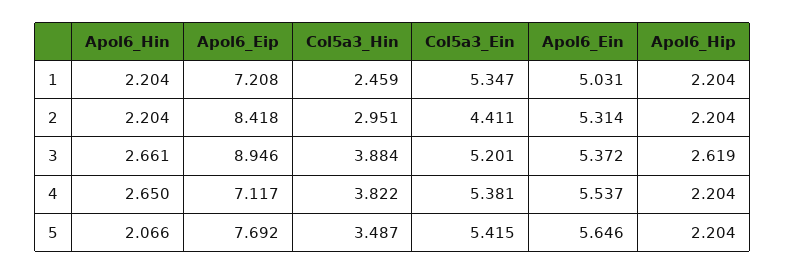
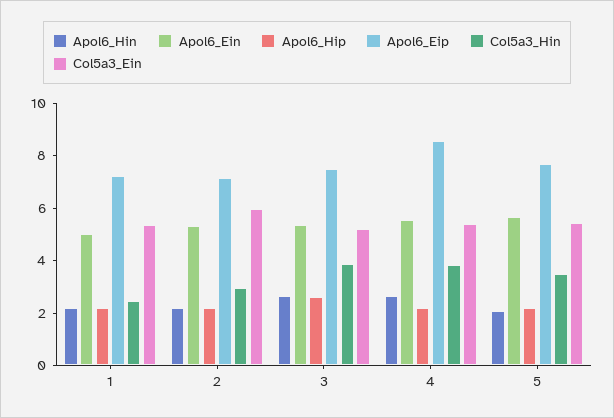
  {
    "Apol6_Hin": {
      "1": 2.204,
      "2": 2.204,
      "3": 2.661,
      "4": 2.65,
      "5": 2.066
    },
    "Apol6_Eip": {
      "1": 7.208,
-     "2": 8.418,
+     "2": 7,
-     "3": 8.946,
+     "3": 7.5,
-     "4": 7.117,
+     "4": 8.5,
      "5": 7.692
    },
    "Col5a3_Hin": {
      "1": 2.459,
      "2": 2.951,
      "3": 3.884,
      "4": 3.822,
      "5": 3.487
    },
    "Col5a3_Ein": {
      "1": 5.347,
-     "2": 4.411,
+     "2": 6,
      "3": 5.201,
      "4": 5.381,
      "5": 5.415
    },
    "Apol6_Ein": {
      "1": 5.031,
      "2": 5.314,
      "3": 5.372,
      "4": 5.537,
      "5": 5.646
    },
    "Apol6_Hip": {
      "1": 2.204,
      "2": 2.204,
      "3": 2.619,
      "4": 2.204,
      "5": 2.204
    }
  }

